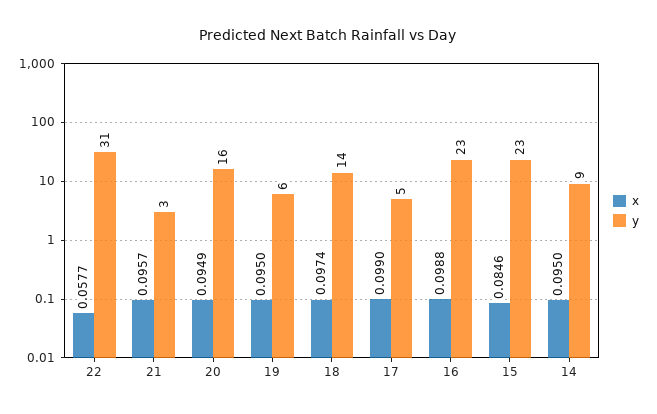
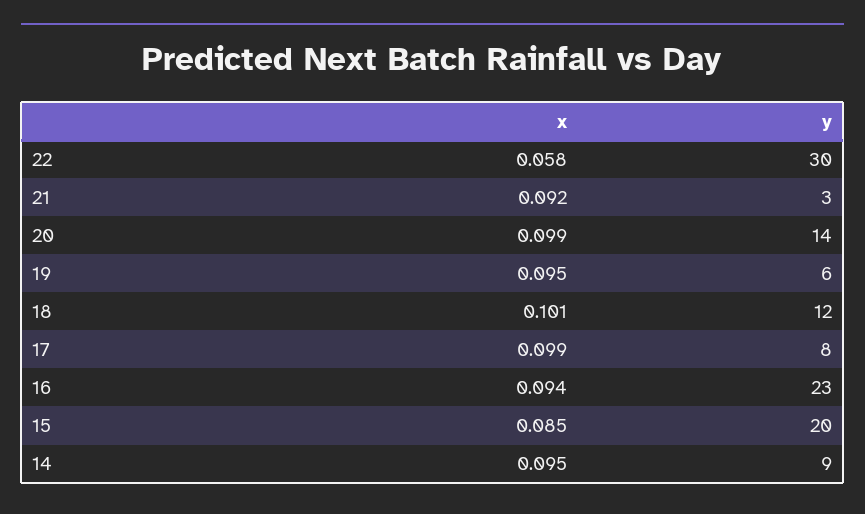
  {
    "x": {
      "22": 0.0577,
-     "21": 0.0957,
+     "21": 0.092,
-     "20": 0.0949,
+     "20": 0.099,
      "19": 0.095,
-     "18": 0.0974,
+     "18": 0.101,
      "17": 0.099,
-     "16": 0.0988,
+     "16": 0.094,
      "15": 0.0846,
      "14": 0.095
    },
    "y": {
-     "22": 31,
+     "22": 30,
      "21": 3,
-     "20": 16,
+     "20": 14,
      "19": 6,
-     "18": 14,
+     "18": 12,
-     "17": 5,
+     "17": 8,
      "16": 23,
-     "15": 23,
+     "15": 20,
      "14": 9
    }
  }

